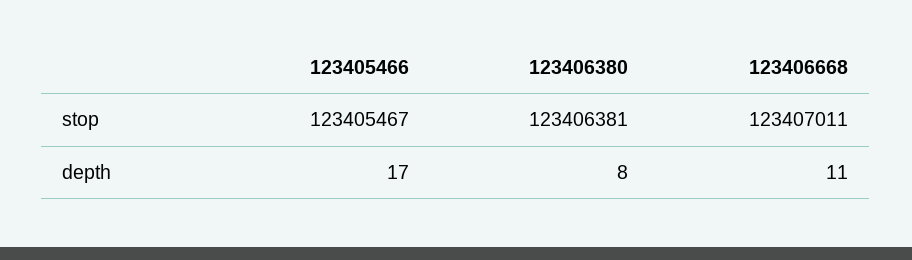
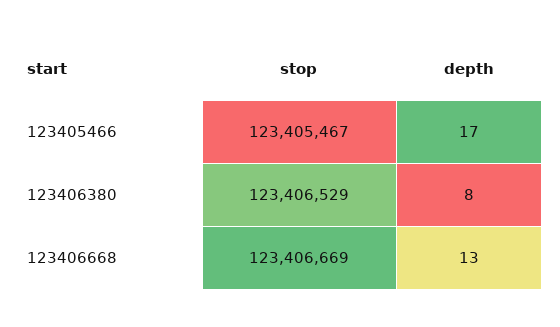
  {
    "123405466": {
      "stop": 123405467,
      "depth": 17
    },
    "123406380": {
-     "stop": 123406381,
+     "stop": 123406529,
      "depth": 8
    },
    "123406668": {
-     "stop": 123407011,
+     "stop": 123406669,
-     "depth": 11
+     "depth": 13
    }
  }

